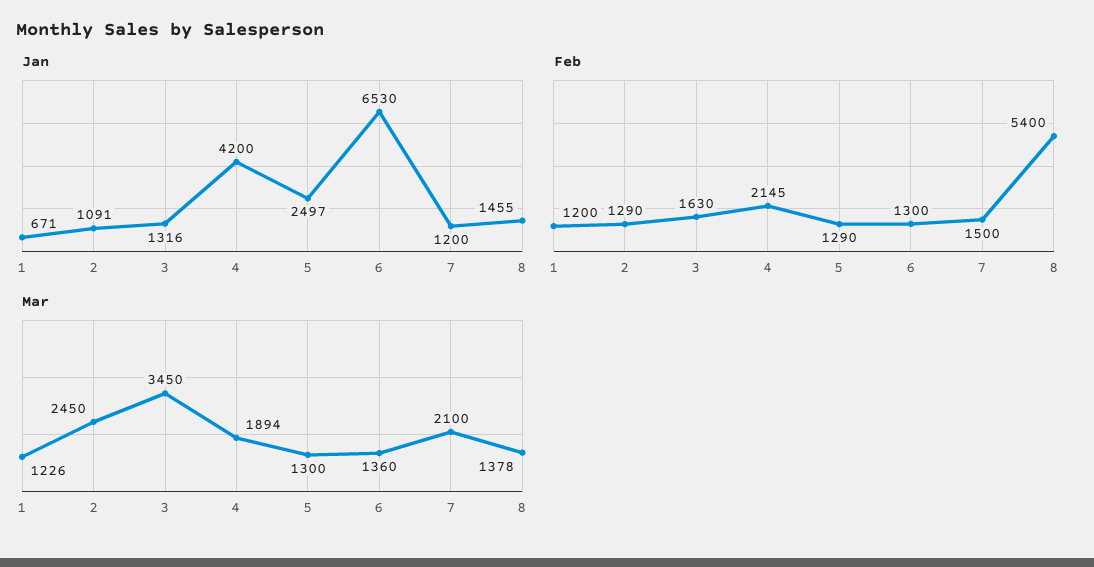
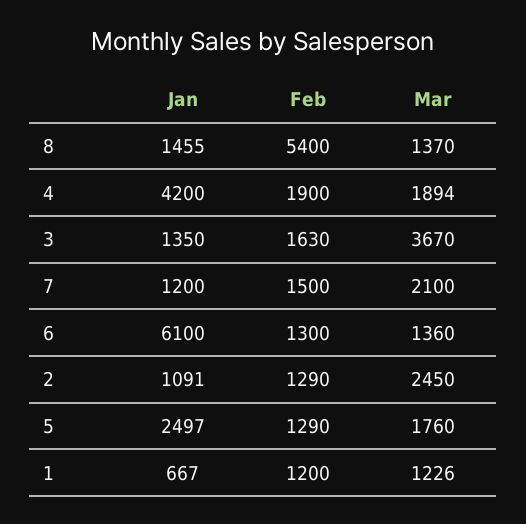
  {
    "Jan": {
-     "1": 671,
+     "1": 667,
      "2": 1091,
-     "3": 1316,
+     "3": 1350,
      "4": 4200,
      "5": 2497,
-     "6": 6530,
+     "6": 6100,
      "7": 1200,
      "8": 1455
    },
    "Feb": {
      "1": 1200,
      "2": 1290,
      "3": 1630,
-     "4": 2145,
+     "4": 1900,
      "5": 1290,
      "6": 1300,
      "7": 1500,
      "8": 5400
    },
    "Mar": {
      "1": 1226,
      "2": 2450,
-     "3": 3450,
+     "3": 3670,
      "4": 1894,
-     "5": 1300,
+     "5": 1760,
      "6": 1360,
      "7": 2100,
-     "8": 1378
+     "8": 1370
    }
  }

